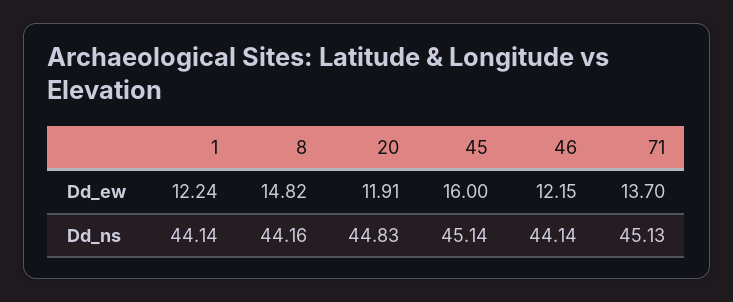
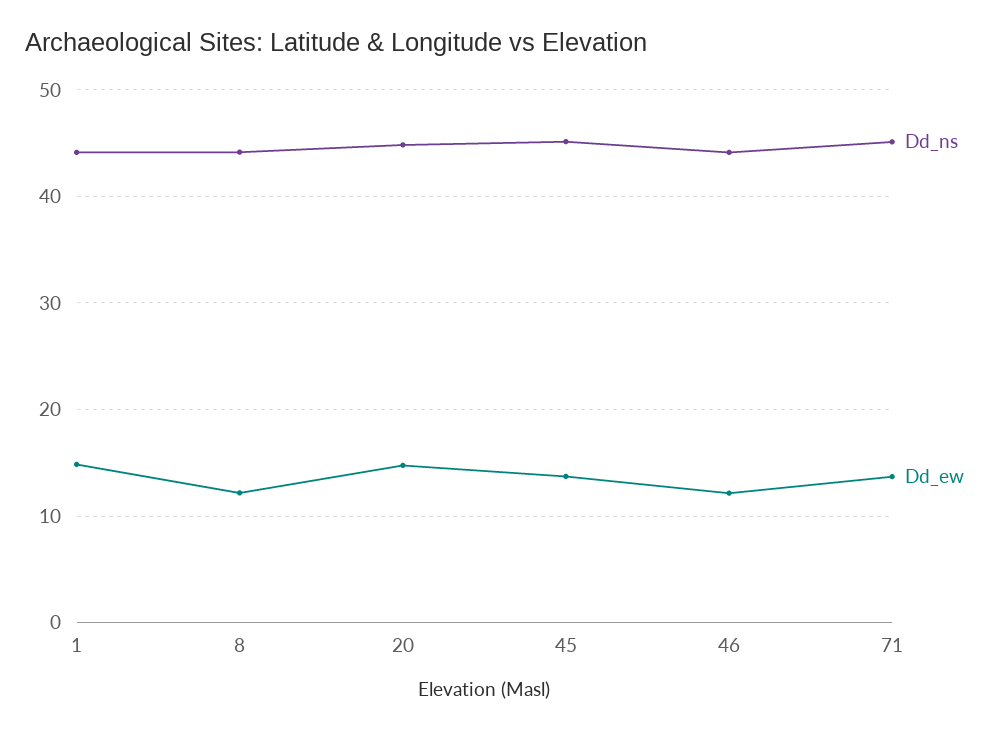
  {
    "Dd_ew": {
-     "1": 12.24,
+     "1": 15,
-     "8": 14.82,
+     "8": 12,
-     "20": 11.91,
+     "20": 15,
-     "45": 16,
+     "45": 14,
      "46": 12.15,
      "71": 13.7
    },
    "Dd_ns": {
      "1": 44.14,
      "8": 44.16,
      "20": 44.83,
      "45": 45.14,
      "46": 44.14,
      "71": 45.13
    }
  }

